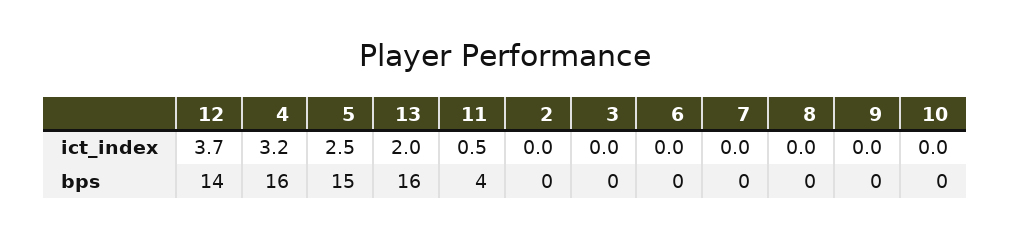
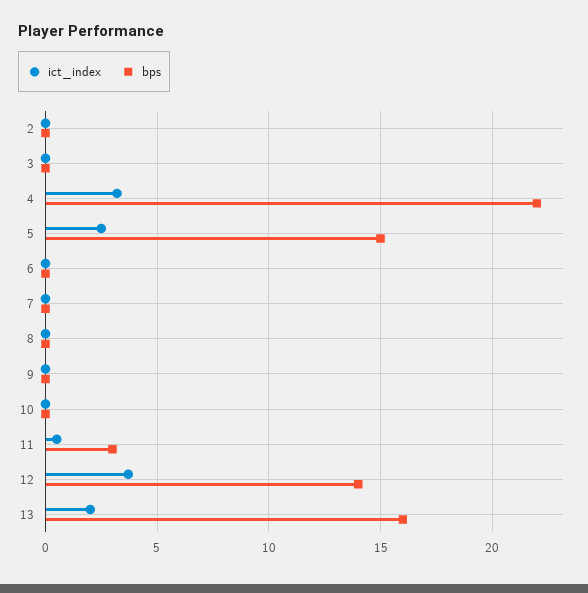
  {
    "ict_index": {
      "12": 3.7,
      "4": 3.2,
      "5": 2.5,
      "13": 2,
      "11": 0.5,
      "2": 0,
      "3": 0,
      "6": 0,
      "7": 0,
      "8": 0,
      "9": 0,
      "10": 0
    },
    "bps": {
      "12": 14,
-     "4": 16,
+     "4": 22,
      "5": 15,
      "13": 16,
-     "11": 4,
+     "11": 3,
      "2": 0,
      "3": 0,
      "6": 0,
      "7": 0,
      "8": 0,
      "9": 0,
      "10": 0
    }
  }

